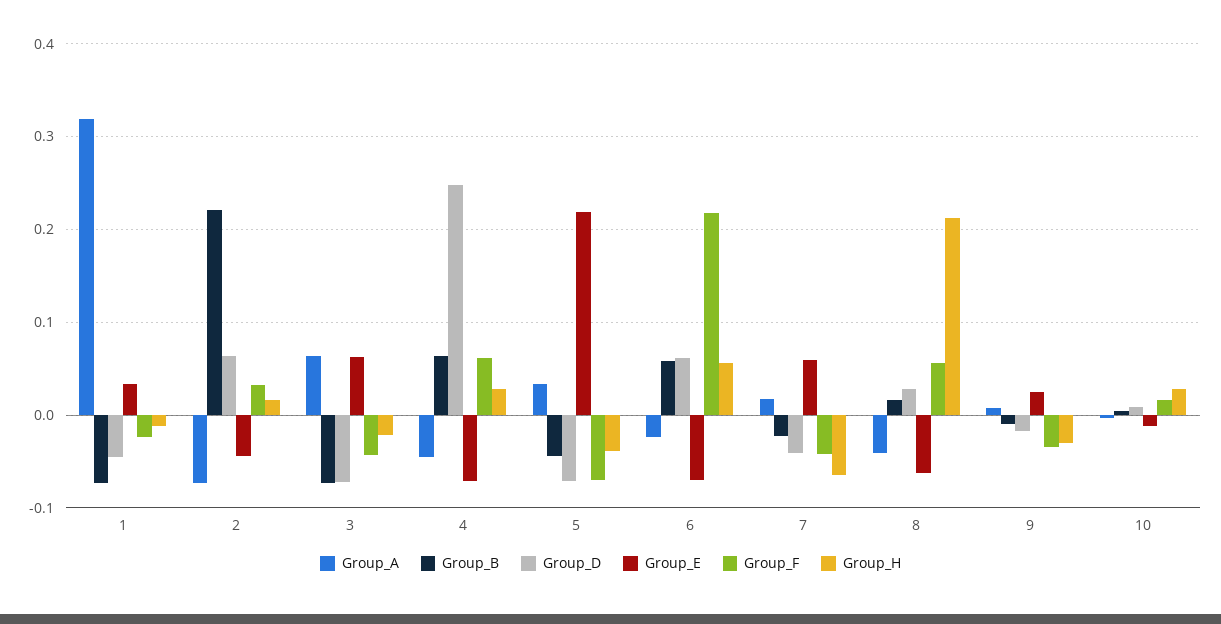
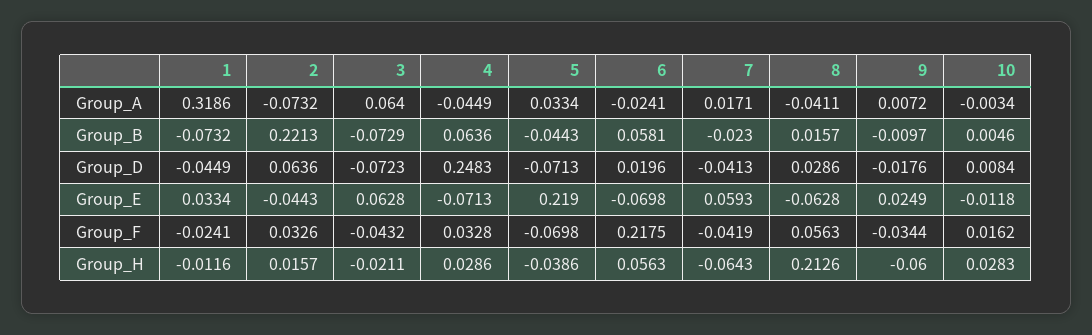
  {
    "Group_A": {
      "1": 0.3186,
      "2": -0.0732,
      "3": 0.064,
      "4": -0.0449,
      "5": 0.0334,
      "6": -0.0241,
      "7": 0.0171,
      "8": -0.0411,
      "9": 0.0072,
      "10": -0.0034
    },
    "Group_B": {
      "1": -0.0732,
      "2": 0.2213,
      "3": -0.0729,
      "4": 0.0636,
      "5": -0.0443,
      "6": 0.0581,
      "7": -0.023,
      "8": 0.0157,
      "9": -0.0097,
      "10": 0.0046
    },
    "Group_D": {
      "1": -0.0449,
      "2": 0.0636,
      "3": -0.0723,
      "4": 0.2483,
      "5": -0.0713,
-     "6": 0.06,
+     "6": 0.0196,
      "7": -0.0413,
      "8": 0.0286,
      "9": -0.0176,
      "10": 0.0084
    },
    "Group_E": {
      "1": 0.0334,
      "2": -0.0443,
      "3": 0.0628,
      "4": -0.0713,
      "5": 0.219,
      "6": -0.0698,
      "7": 0.0593,
      "8": -0.0628,
      "9": 0.0249,
      "10": -0.0118
    },
    "Group_F": {
      "1": -0.0241,
      "2": 0.0326,
      "3": -0.0432,
-     "4": 0.06,
+     "4": 0.0328,
      "5": -0.0698,
      "6": 0.2175,
      "7": -0.0419,
      "8": 0.0563,
      "9": -0.0344,
      "10": 0.0162
    },
    "Group_H": {
      "1": -0.0116,
      "2": 0.0157,
      "3": -0.0211,
      "4": 0.0286,
      "5": -0.0386,
      "6": 0.0563,
      "7": -0.0643,
      "8": 0.2126,
-     "9": -0.03,
+     "9": -0.06,
      "10": 0.0283
    }
  }

